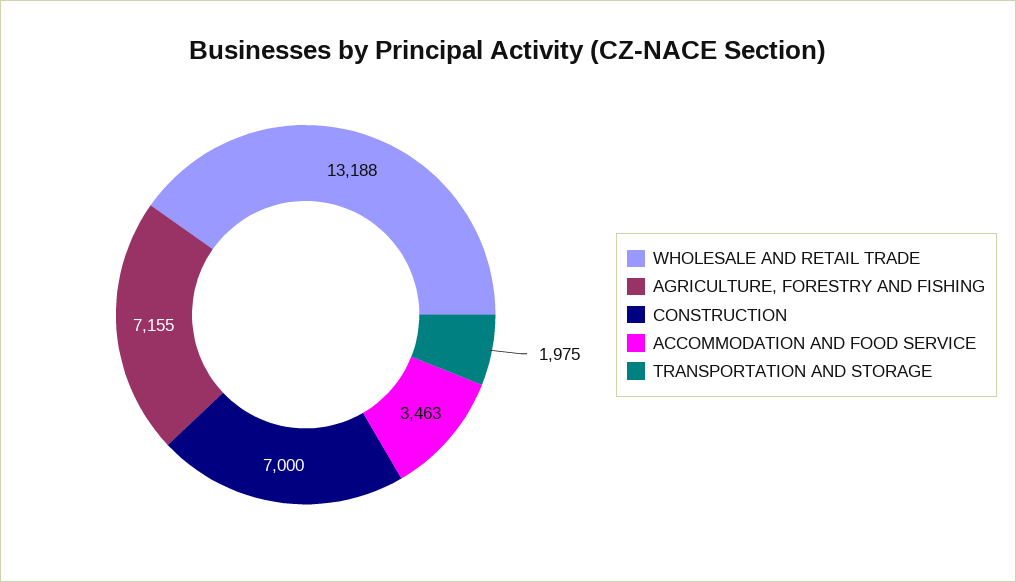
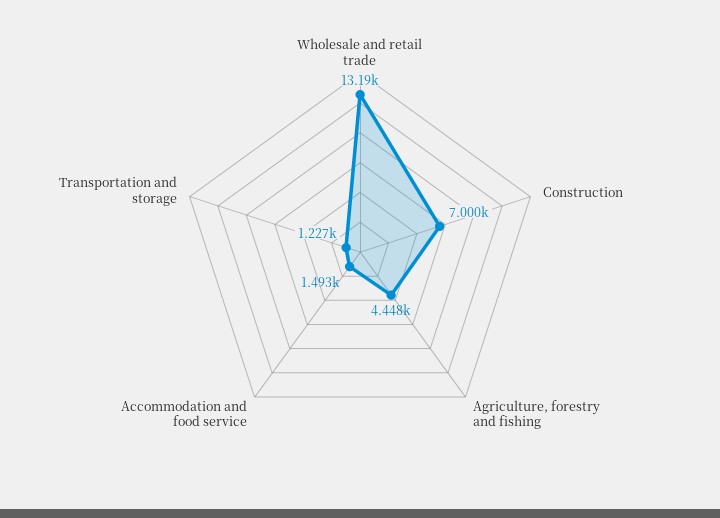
  {
    "WHOLESALE AND RETAIL TRADE": 13188,
-   "AGRICULTURE, FORESTRY AND FISHING": 7155,
+   "AGRICULTURE, FORESTRY AND FISHING": 4448,
    "CONSTRUCTION": 7000,
-   "ACCOMMODATION AND FOOD SERVICE": 3463,
+   "ACCOMMODATION AND FOOD SERVICE": 1493,
-   "TRANSPORTATION AND STORAGE": 1975
+   "TRANSPORTATION AND STORAGE": 1227
  }

